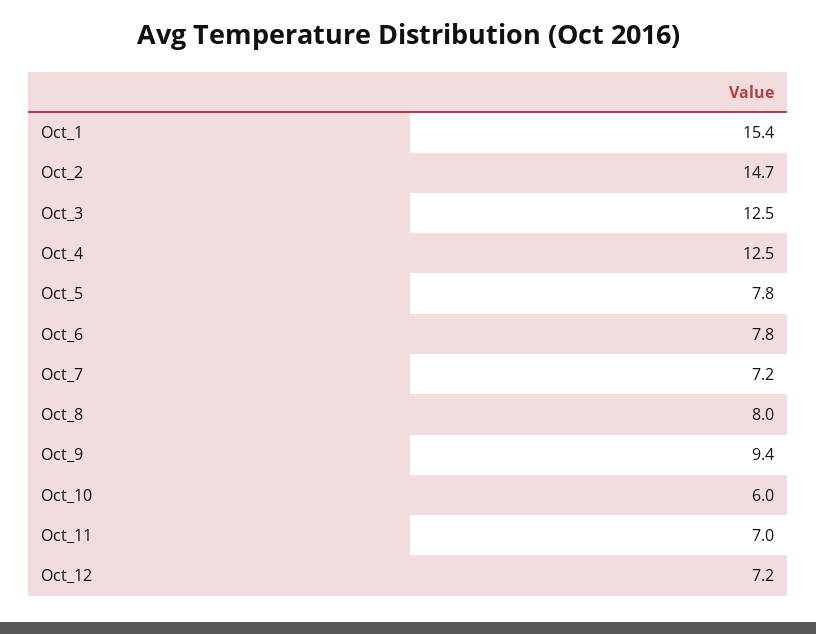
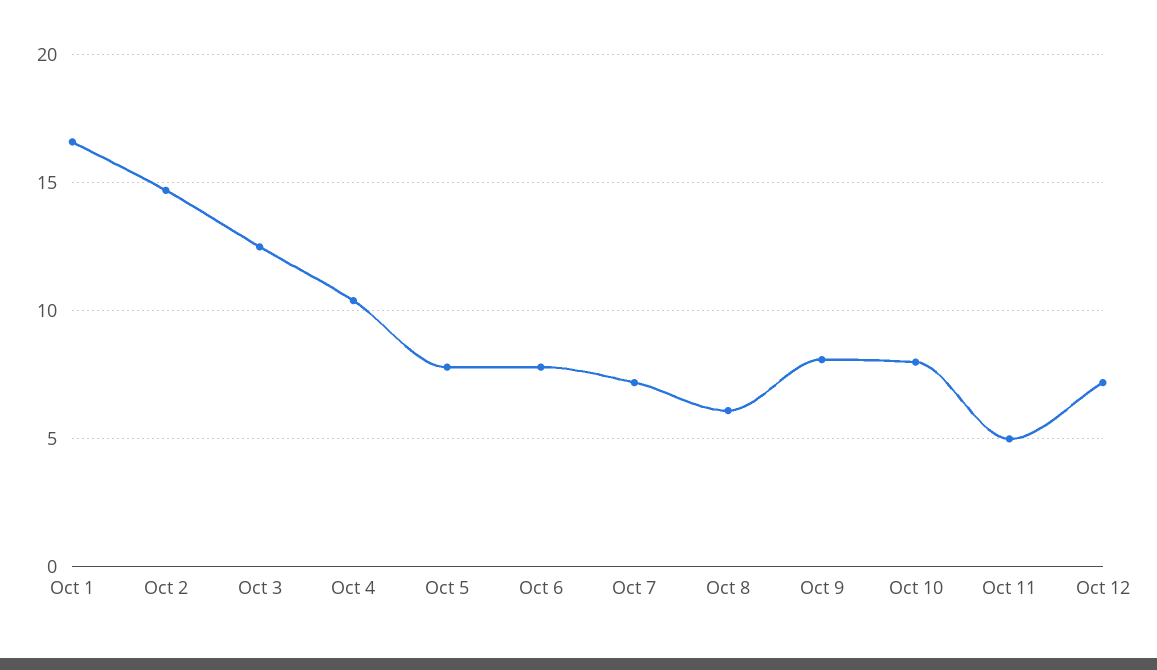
  {
-   "Oct_1": 15.4,
+   "Oct_1": 16.5,
    "Oct_2": 14.7,
    "Oct_3": 12.5,
-   "Oct_4": 12.5,
+   "Oct_4": 10.5,
    "Oct_5": 7.8,
    "Oct_6": 7.8,
    "Oct_7": 7.2,
-   "Oct_8": 8,
+   "Oct_8": 6,
-   "Oct_9": 9.4,
+   "Oct_9": 8,
-   "Oct_10": 6,
+   "Oct_10": 8,
-   "Oct_11": 7,
+   "Oct_11": 5,
    "Oct_12": 7.2
  }

